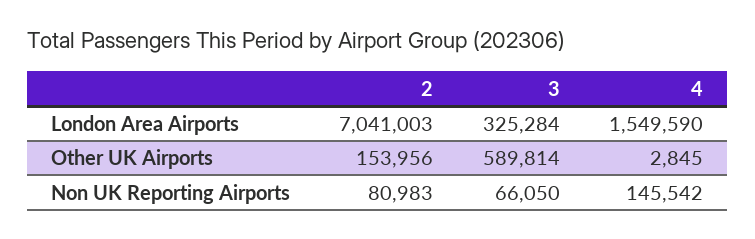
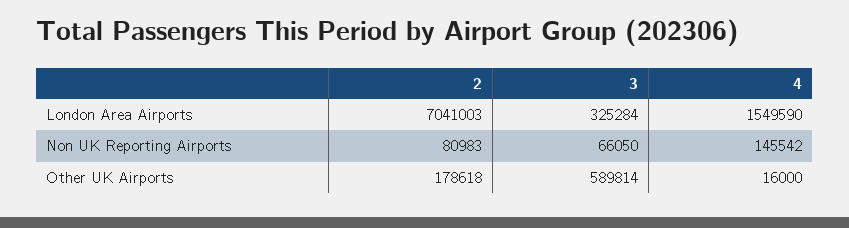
  {
    "2": {
      "London Area Airports": 7041003,
-     "Other UK Airports": 153956,
+     "Other UK Airports": 178618,
      "Non UK Reporting Airports": 80983
    },
    "3": {
      "London Area Airports": 325284,
      "Other UK Airports": 589814,
      "Non UK Reporting Airports": 66050
    },
    "4": {
      "London Area Airports": 1549590,
-     "Other UK Airports": 2845,
+     "Other UK Airports": 16000,
      "Non UK Reporting Airports": 145542
    }
  }

